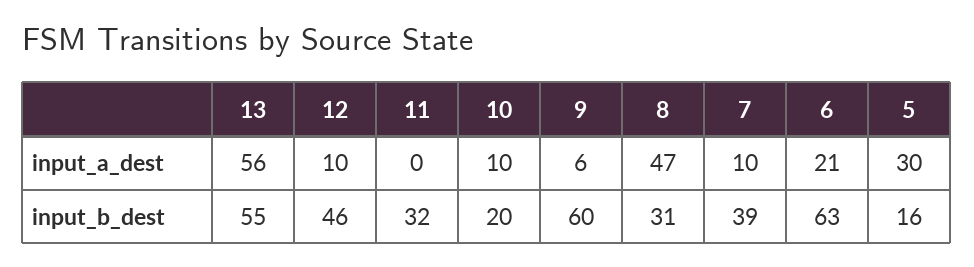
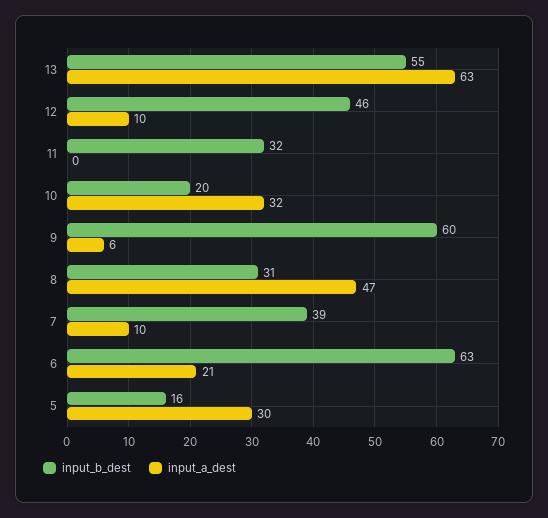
  {
    "input_a_dest": {
-     "13": 56,
+     "13": 63,
      "12": 10,
      "11": 0,
-     "10": 10,
+     "10": 32,
      "9": 6,
      "8": 47,
      "7": 10,
      "6": 21,
      "5": 30
    },
    "input_b_dest": {
      "13": 55,
      "12": 46,
      "11": 32,
      "10": 20,
      "9": 60,
      "8": 31,
      "7": 39,
      "6": 63,
      "5": 16
    }
  }

